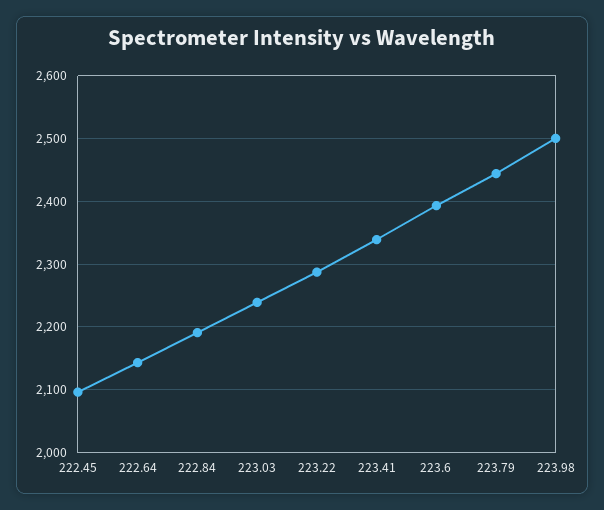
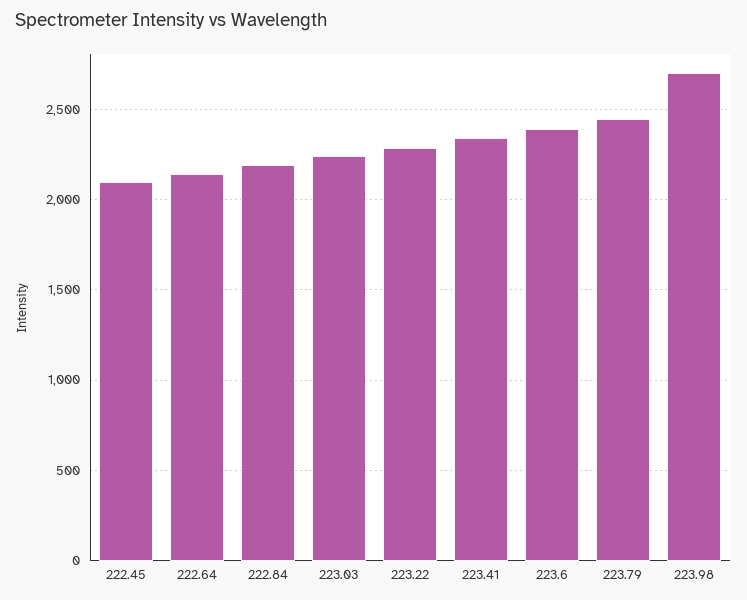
  {
    "222.45": 2100,
    "222.64": 2140,
    "222.84": 2190,
    "223.03": 2240,
    "223.22": 2290,
    "223.41": 2340,
    "223.6": 2390,
    "223.79": 2440,
-   "223.98": 2500
+   "223.98": 2700
  }

